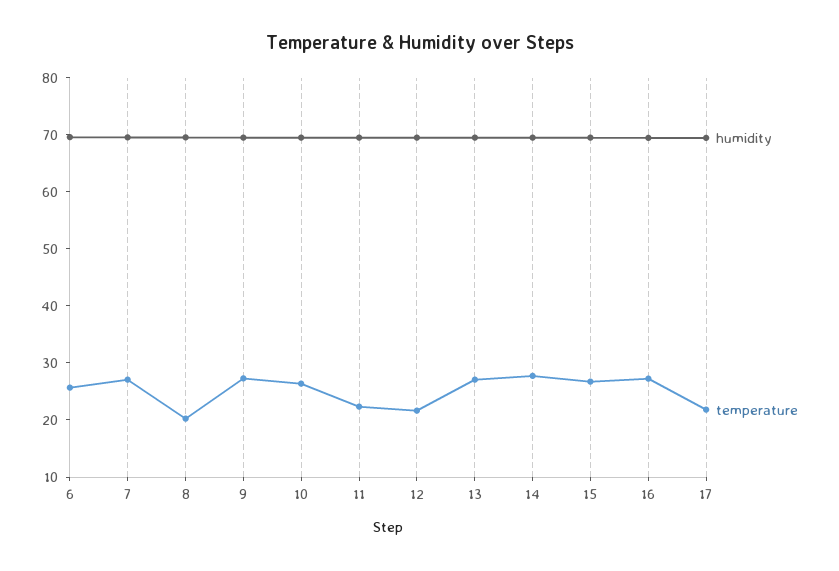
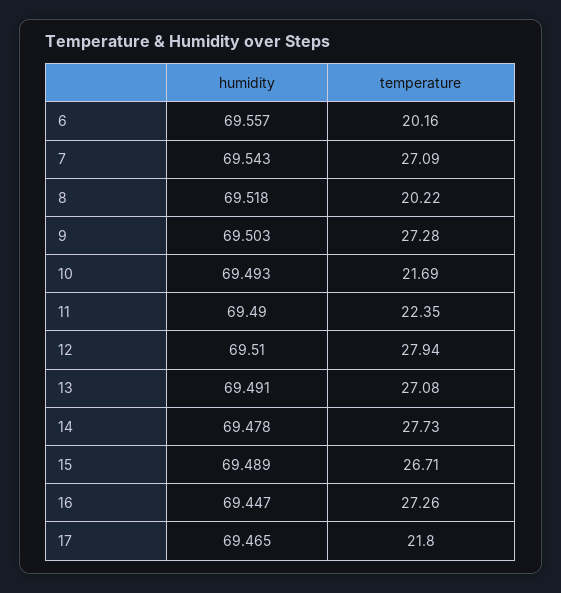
  {
    "humidity": {
      "6": 69.557,
      "7": 69.543,
      "8": 69.518,
      "9": 69.503,
      "10": 69.493,
      "11": 69.49,
      "12": 69.51,
      "13": 69.491,
      "14": 69.478,
      "15": 69.489,
      "16": 69.447,
      "17": 69.465
    },
    "temperature": {
-     "6": 26,
+     "6": 20.16,
      "7": 27.09,
      "8": 20.22,
      "9": 27.28,
-     "10": 26,
+     "10": 21.69,
      "11": 22.35,
-     "12": 22,
+     "12": 27.94,
      "13": 27.08,
      "14": 27.73,
      "15": 26.71,
      "16": 27.26,
      "17": 21.8
    }
  }

